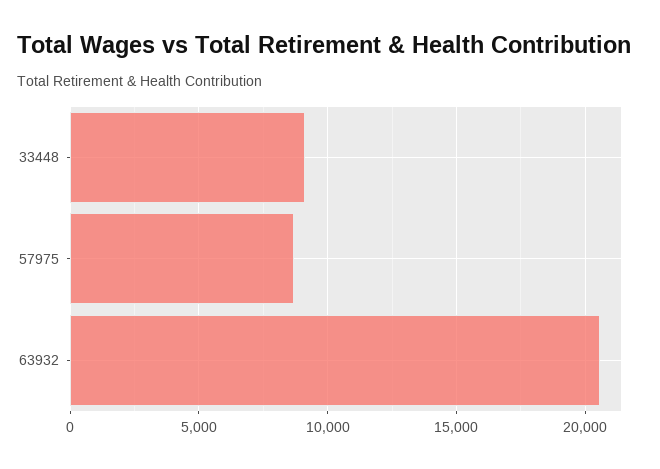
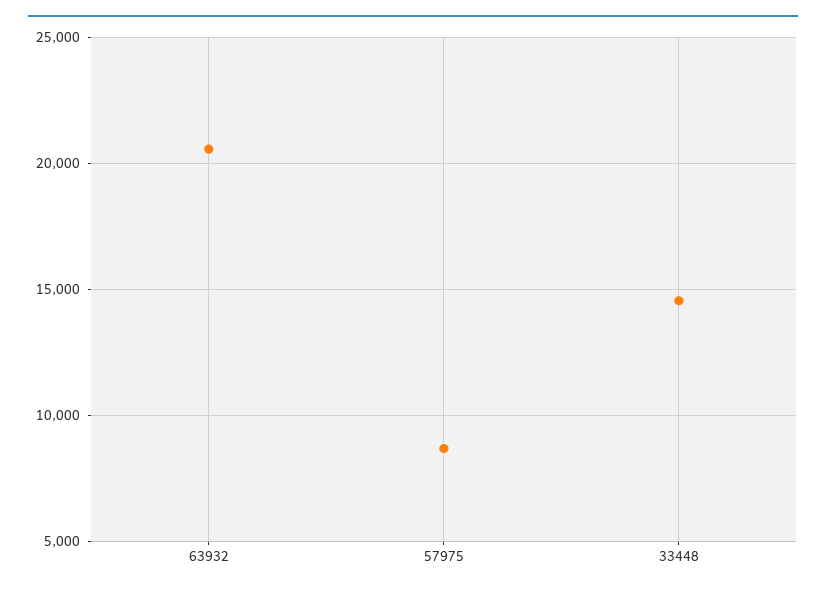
  {
-   "33448": 9000,
+   "33448": 14500,
    "57975": 8500,
    "63932": 20500
  }

